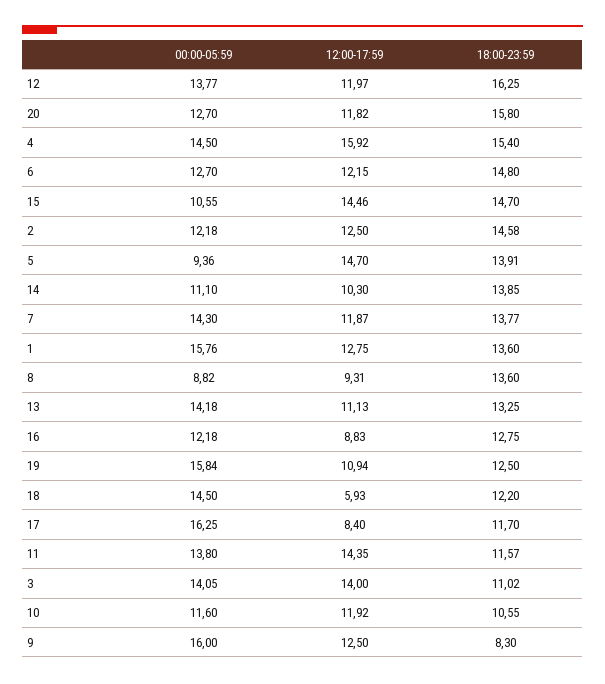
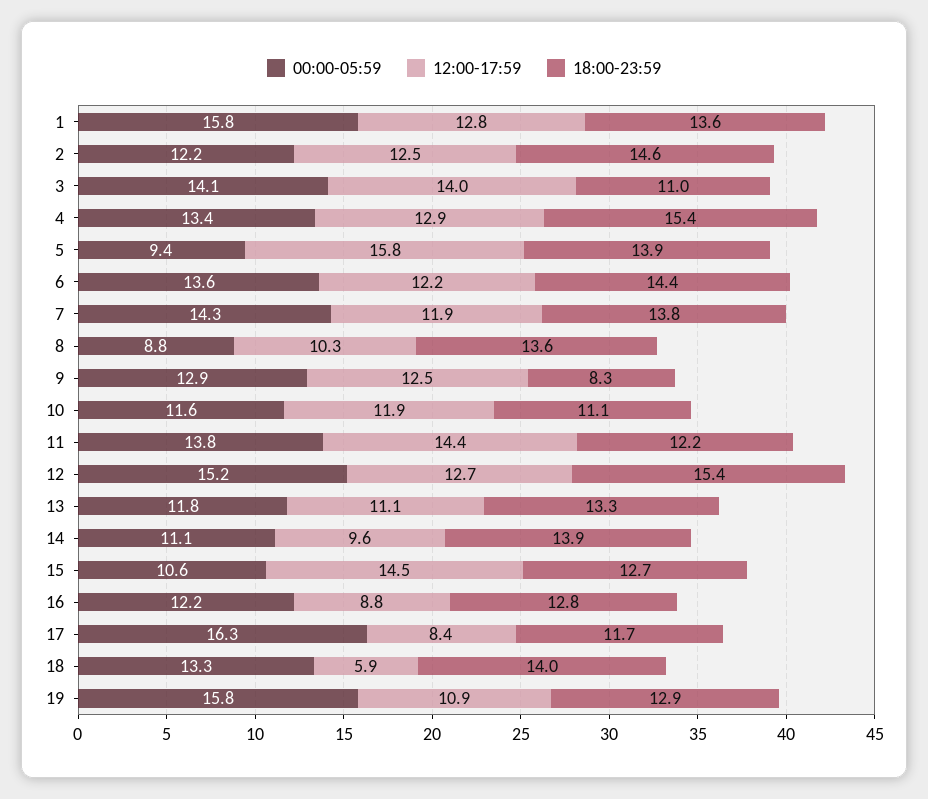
  {
    "00:00-05:59": {
-     "12": 13.77,
+     "12": 15.2,
-     "20": 12.7,
-     "4": 14.5,
+     "4": 13.4,
-     "6": 12.7,
+     "6": 13.6,
      "15": 10.55,
      "2": 12.18,
      "5": 9.36,
      "14": 11.1,
      "7": 14.3,
      "1": 15.76,
      "8": 8.82,
-     "13": 14.18,
+     "13": 11.8,
      "16": 12.18,
      "19": 15.84,
-     "18": 14.5,
+     "18": 13.3,
      "17": 16.25,
      "11": 13.8,
      "3": 14.05,
      "10": 11.6,
-     "9": 16
+     "9": 12.9
    },
    "12:00-17:59": {
-     "12": 11.97,
+     "12": 12.7,
-     "20": 11.82,
-     "4": 15.92,
+     "4": 12.9,
      "6": 12.15,
      "15": 14.46,
      "2": 12.5,
-     "5": 14.7,
+     "5": 15.8,
-     "14": 10.3,
+     "14": 9.6,
      "7": 11.87,
      "1": 12.75,
-     "8": 9.31,
+     "8": 10.3,
      "13": 11.13,
      "16": 8.83,
      "19": 10.94,
      "18": 5.93,
      "17": 8.4,
      "11": 14.35,
      "3": 14,
      "10": 11.92,
      "9": 12.5
    },
    "18:00-23:59": {
-     "12": 16.25,
+     "12": 15.4,
-     "20": 15.8,
      "4": 15.4,
-     "6": 14.8,
+     "6": 14.4,
-     "15": 14.7,
+     "15": 12.7,
      "2": 14.58,
      "5": 13.91,
      "14": 13.85,
      "7": 13.77,
      "1": 13.6,
      "8": 13.6,
      "13": 13.25,
      "16": 12.75,
-     "19": 12.5,
+     "19": 12.9,
-     "18": 12.2,
+     "18": 14,
      "17": 11.7,
-     "11": 11.57,
+     "11": 12.2,
      "3": 11.02,
-     "10": 10.55,
+     "10": 11.1,
      "9": 8.3
    }
  }

